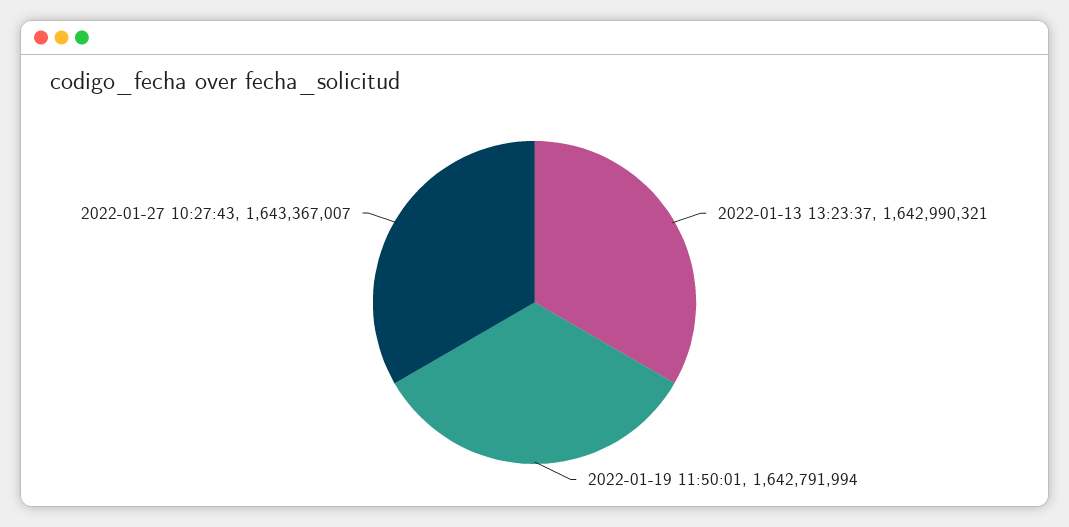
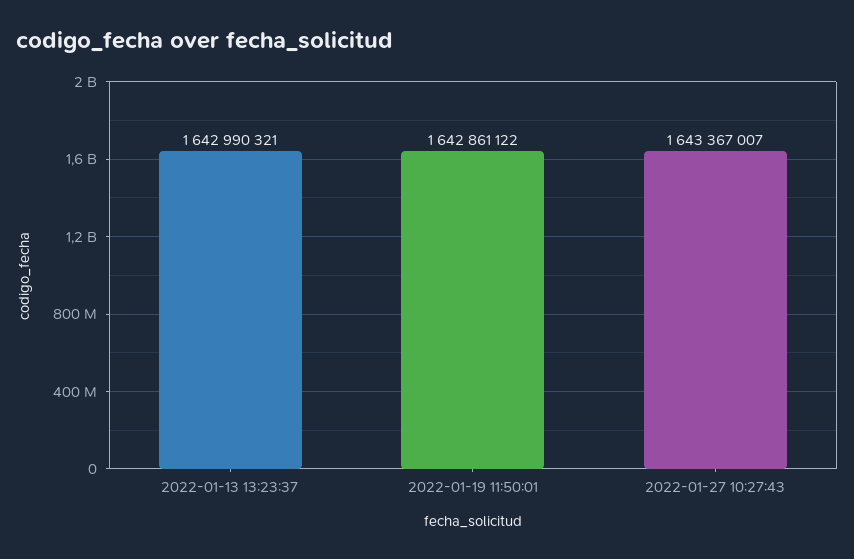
  {
    "2022-01-13 13:23:37": 1642990321,
-   "2022-01-19 11:50:01": 1642791994,
+   "2022-01-19 11:50:01": 1642861122,
    "2022-01-27 10:27:43": 1643367007
  }

